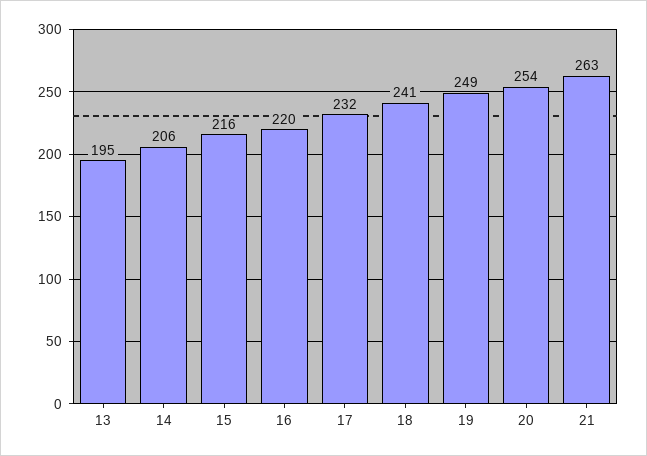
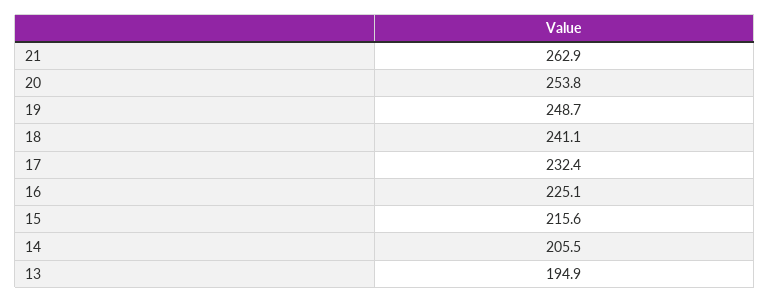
  {
    "13": 194.9,
    "14": 205.5,
    "15": 215.6,
-   "16": 220,
+   "16": 225.1,
    "17": 232.4,
    "18": 241.1,
    "19": 248.7,
    "20": 253.8,
    "21": 262.9
  }

